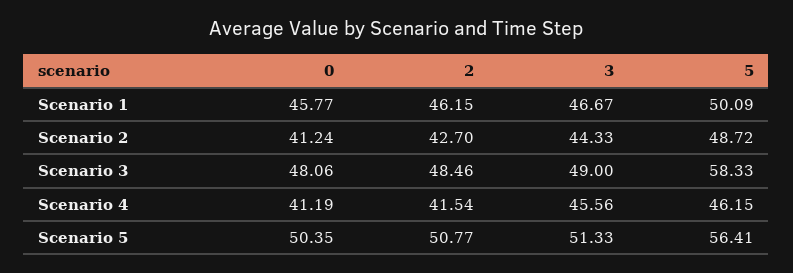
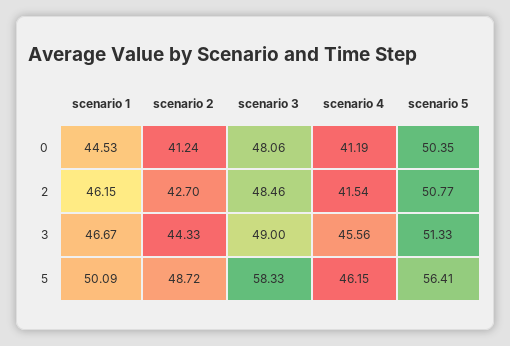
  {
    "0": {
-     "Scenario 1": 45.77,
+     "Scenario 1": 44.53,
      "Scenario 2": 41.24,
      "Scenario 3": 48.06,
      "Scenario 4": 41.19,
      "Scenario 5": 50.35
    },
    "2": {
      "Scenario 1": 46.15,
      "Scenario 2": 42.7,
      "Scenario 3": 48.46,
      "Scenario 4": 41.54,
      "Scenario 5": 50.77
    },
    "3": {
      "Scenario 1": 46.67,
      "Scenario 2": 44.33,
      "Scenario 3": 49,
      "Scenario 4": 45.56,
      "Scenario 5": 51.33
    },
    "5": {
      "Scenario 1": 50.09,
      "Scenario 2": 48.72,
      "Scenario 3": 58.33,
      "Scenario 4": 46.15,
      "Scenario 5": 56.41
    }
  }

